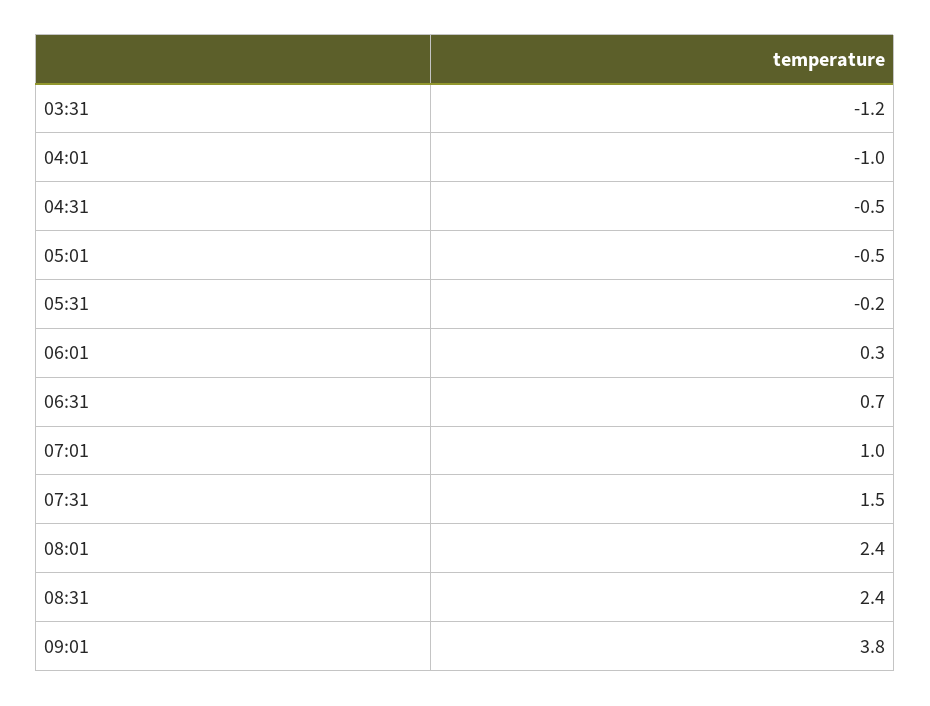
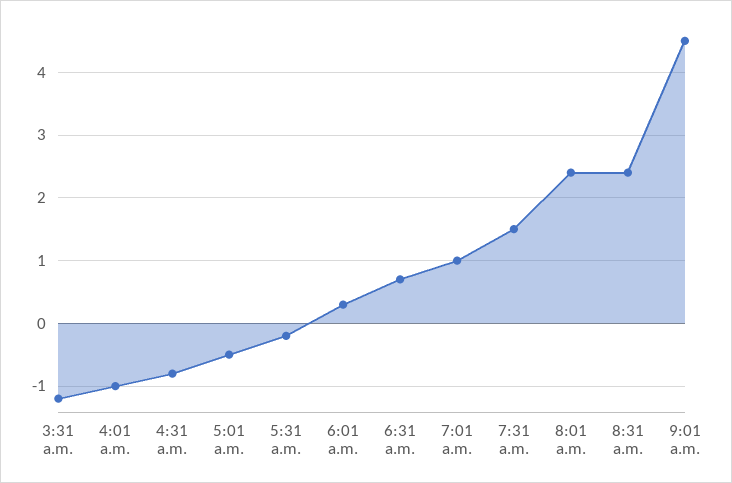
  {
    "03:31": -1.2,
    "04:01": -1,
-   "04:31": -0.5,
+   "04:31": -0.8,
    "05:01": -0.5,
    "05:31": -0.2,
    "06:01": 0.3,
    "06:31": 0.7,
    "07:01": 1,
    "07:31": 1.5,
    "08:01": 2.4,
    "08:31": 2.4,
-   "09:01": 3.8
+   "09:01": 4.5
  }

